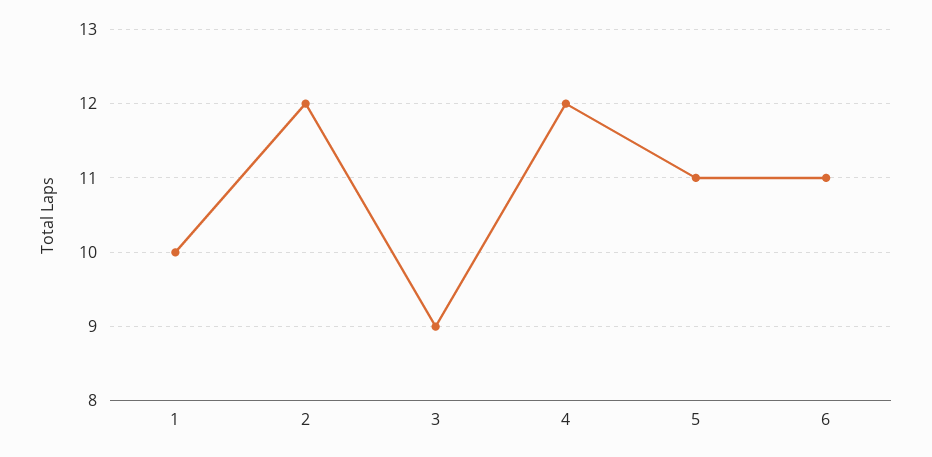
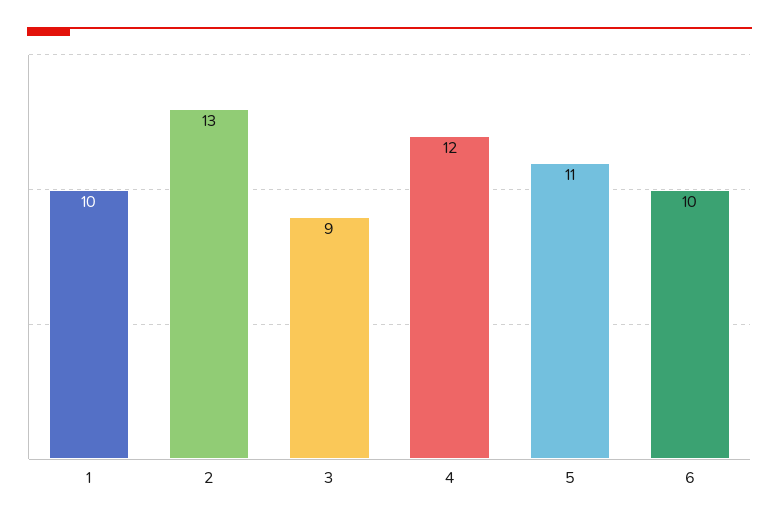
  {
    "1": 10,
-   "2": 12,
+   "2": 13,
    "3": 9,
    "4": 12,
    "5": 11,
-   "6": 11
+   "6": 10
  }

